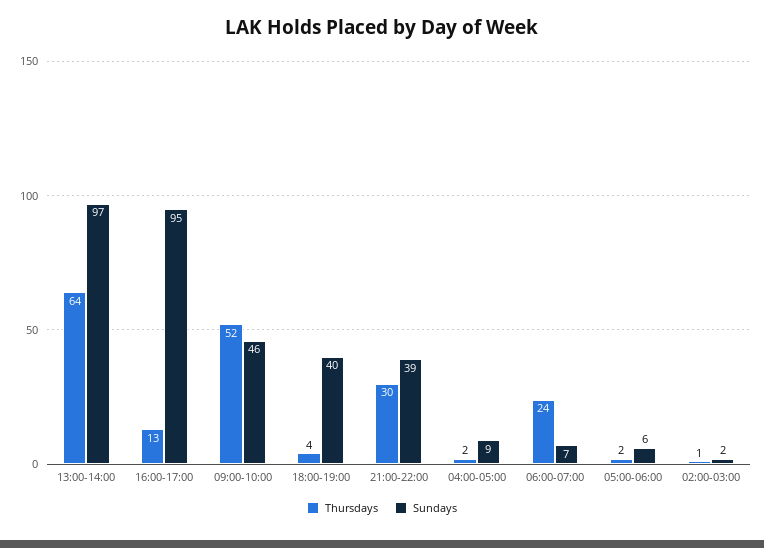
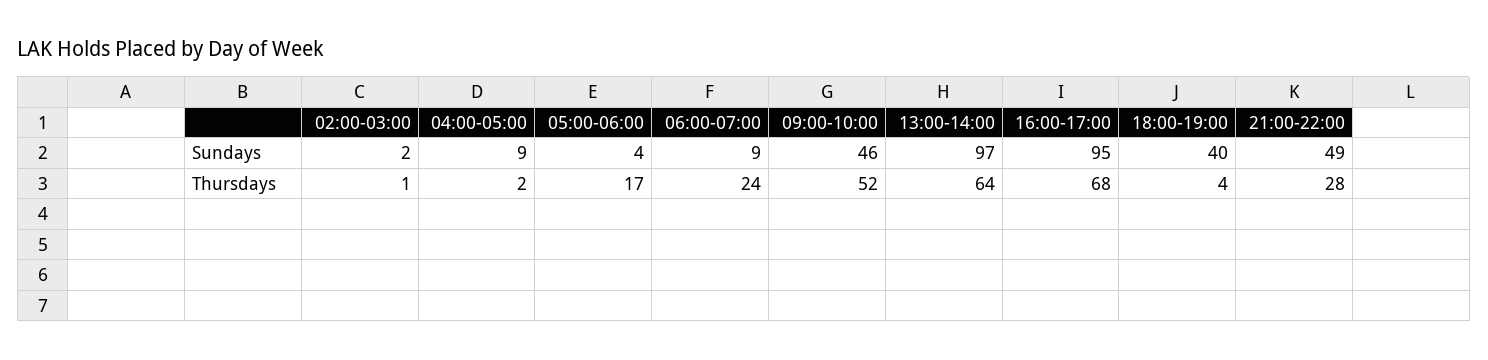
  {
    "Thursdays": {
      "13:00-14:00": 64,
-     "16:00-17:00": 13,
+     "16:00-17:00": 68,
      "09:00-10:00": 52,
      "18:00-19:00": 4,
-     "21:00-22:00": 30,
+     "21:00-22:00": 28,
      "04:00-05:00": 2,
      "06:00-07:00": 24,
-     "05:00-06:00": 2,
+     "05:00-06:00": 17,
      "02:00-03:00": 1
    },
    "Sundays": {
      "13:00-14:00": 97,
      "16:00-17:00": 95,
      "09:00-10:00": 46,
      "18:00-19:00": 40,
-     "21:00-22:00": 39,
+     "21:00-22:00": 49,
      "04:00-05:00": 9,
-     "06:00-07:00": 7,
+     "06:00-07:00": 9,
-     "05:00-06:00": 6,
+     "05:00-06:00": 4,
      "02:00-03:00": 2
    }
  }

